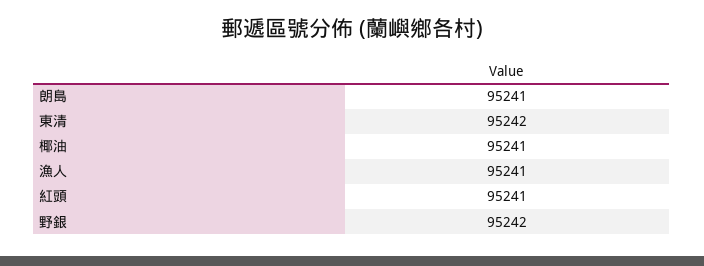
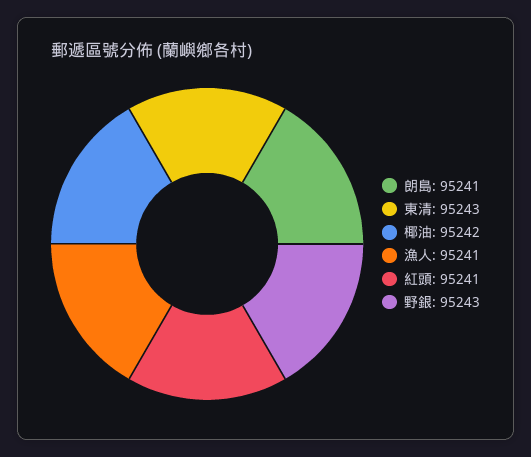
  {
    "朗島": 95241,
-   "東清": 95242,
+   "東清": 95243,
-   "椰油": 95241,
+   "椰油": 95242,
    "漁人": 95241,
    "紅頭": 95241,
-   "野銀": 95242
+   "野銀": 95243
  }

